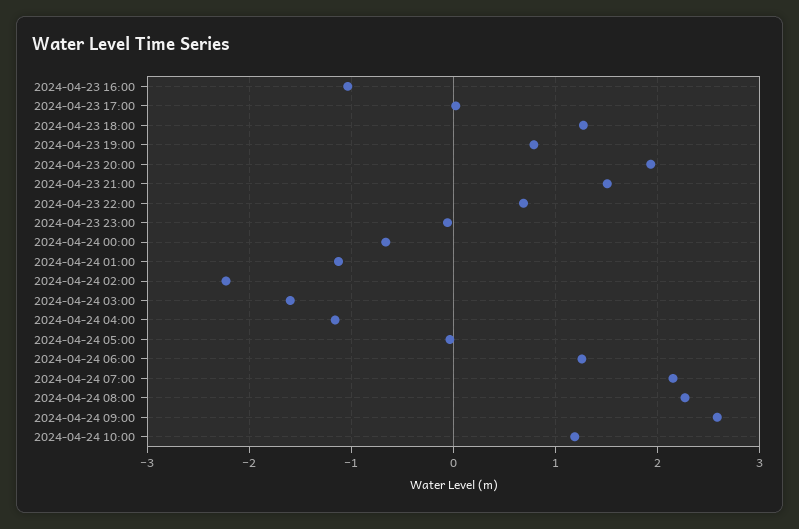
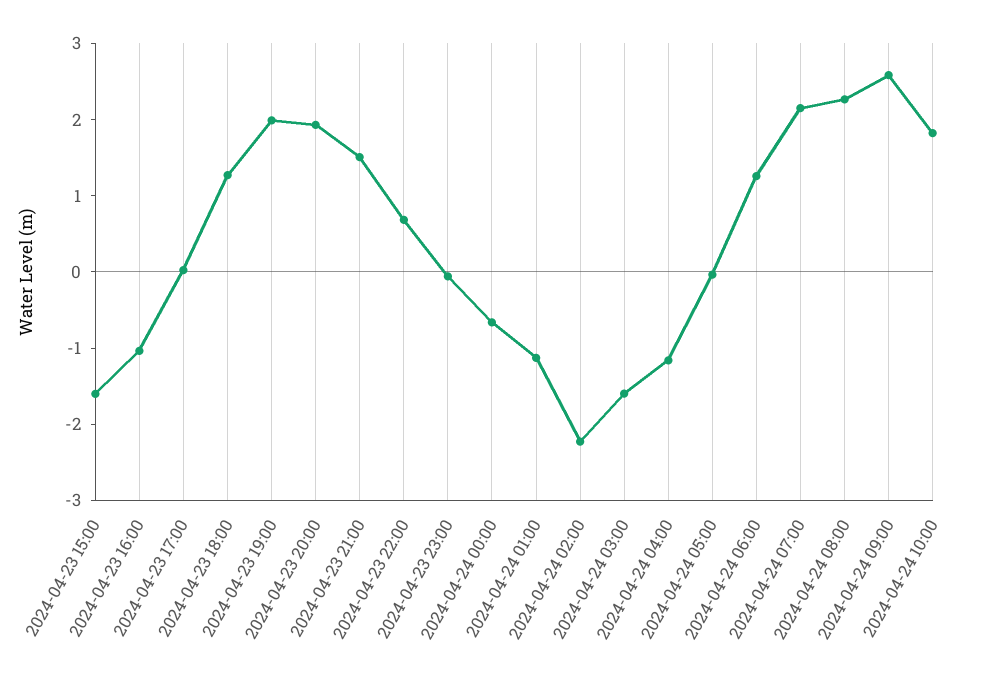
  {
    "2024-04-23 16:00": -1,
    "2024-04-23 17:00": 0,
    "2024-04-23 18:00": 1.3,
-   "2024-04-23 19:00": 0.8,
+   "2024-04-23 19:00": 2,
    "2024-04-23 20:00": 1.9,
    "2024-04-23 21:00": 1.5,
    "2024-04-23 22:00": 0.7,
    "2024-04-23 23:00": -0.1,
    "2024-04-24 00:00": -0.7,
    "2024-04-24 01:00": -1.1,
    "2024-04-24 02:00": -2.2,
    "2024-04-24 03:00": -1.6,
    "2024-04-24 04:00": -1.2,
    "2024-04-24 05:00": 0,
    "2024-04-24 06:00": 1.3,
    "2024-04-24 07:00": 2.1,
    "2024-04-24 08:00": 2.3,
    "2024-04-24 09:00": 2.6,
-   "2024-04-24 10:00": 1.2
+   "2024-04-24 10:00": 1.8,
+   "2024-04-23 15:00": -1.6
  }

